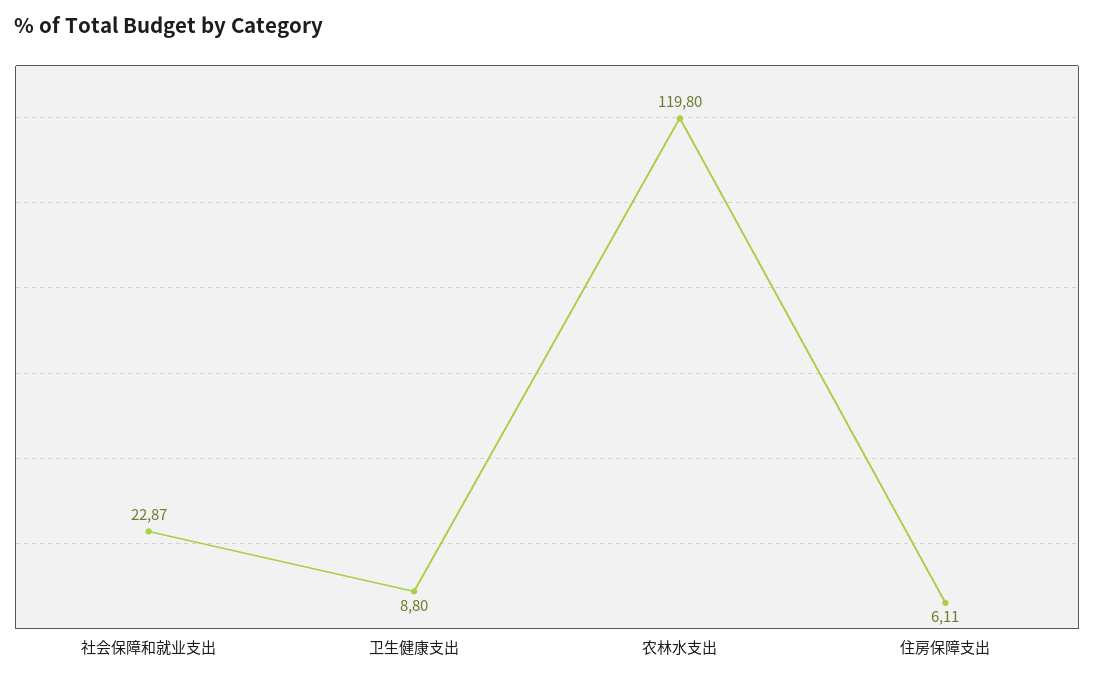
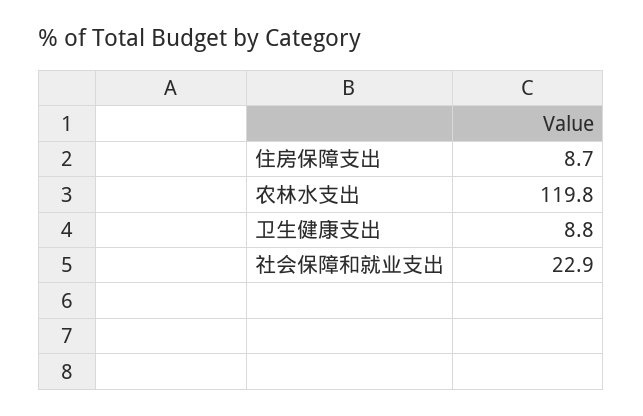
  {
    "社会保障和就业支出": 22.87,
    "卫生健康支出": 8.8,
    "农林水支出": 119.8,
-   "住房保障支出": 6.11
+   "住房保障支出": 8.7
  }

